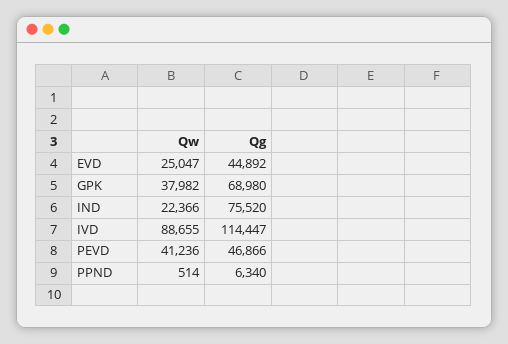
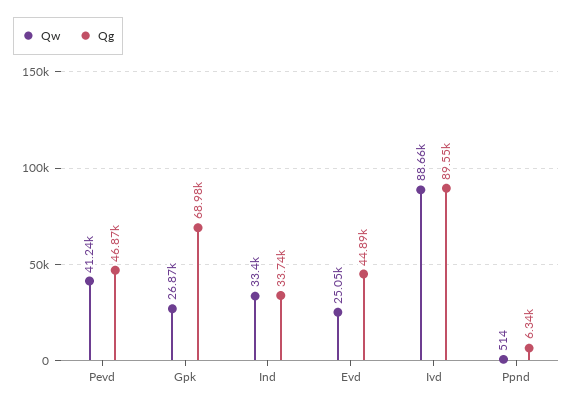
  {
    "Qw": {
      "EVD": 25047,
-     "GPK": 37982,
+     "GPK": 26870,
-     "IND": 22366,
+     "IND": 33400,
      "IVD": 88655,
      "PEVD": 41236,
      "PPND": 514
    },
    "Qg": {
      "EVD": 44892,
      "GPK": 68980,
-     "IND": 75520,
+     "IND": 33740,
-     "IVD": 114447,
+     "IVD": 89550,
      "PEVD": 46866,
      "PPND": 6340
    }
  }

